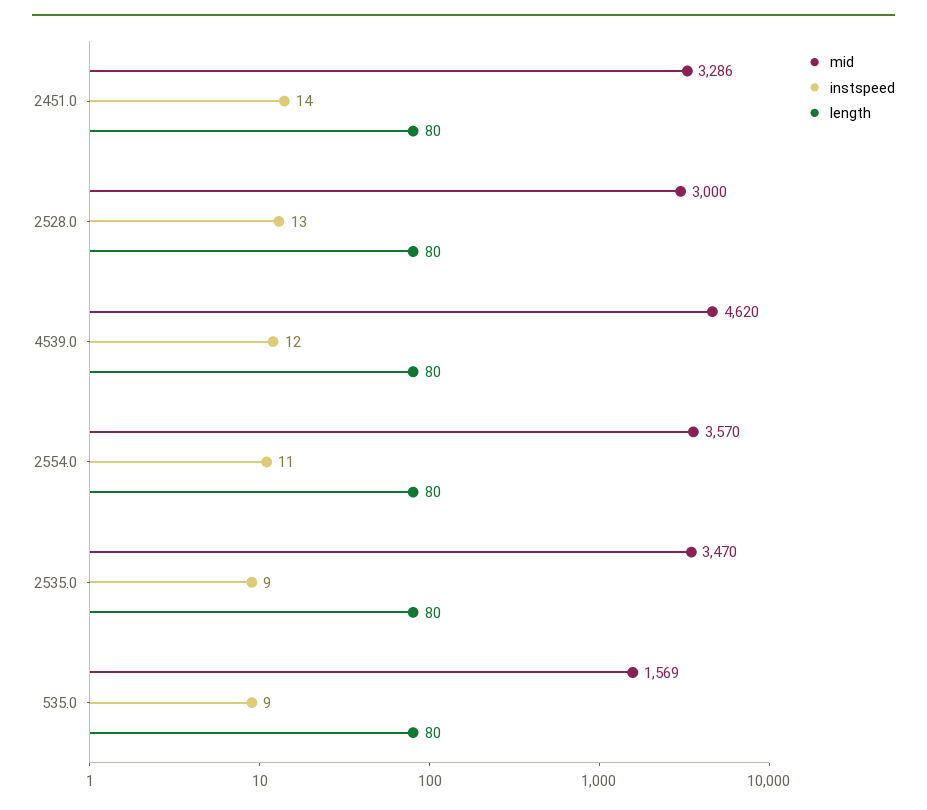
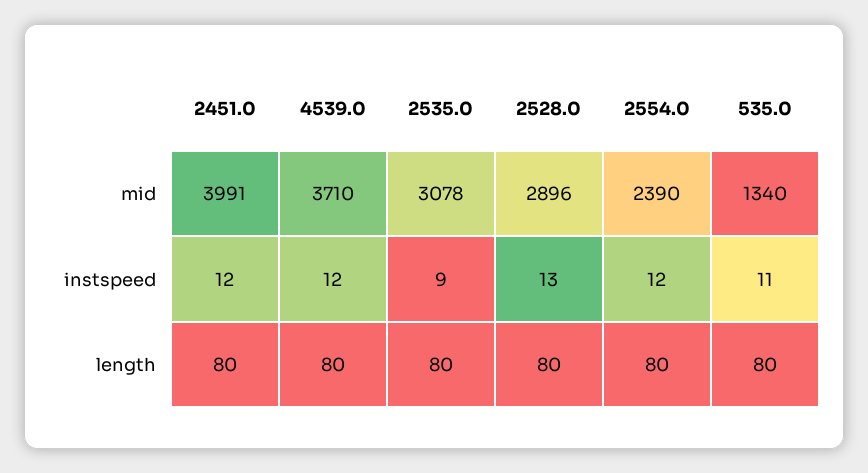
  {
    "mid": {
-     "2451.0": 3286,
+     "2451.0": 3991,
-     "2528.0": 3000,
+     "2528.0": 2896,
-     "4539.0": 4620,
+     "4539.0": 3710,
-     "2554.0": 3570,
+     "2554.0": 2390,
-     "2535.0": 3470,
+     "2535.0": 3078,
-     "535.0": 1569
+     "535.0": 1340
    },
    "instspeed": {
-     "2451.0": 14,
+     "2451.0": 12,
      "2528.0": 13,
      "4539.0": 12,
-     "2554.0": 11,
+     "2554.0": 12,
      "2535.0": 9,
-     "535.0": 9
+     "535.0": 11
    },
    "length": {
      "2451.0": 80,
      "2528.0": 80,
      "4539.0": 80,
      "2554.0": 80,
      "2535.0": 80,
      "535.0": 80
    }
  }

